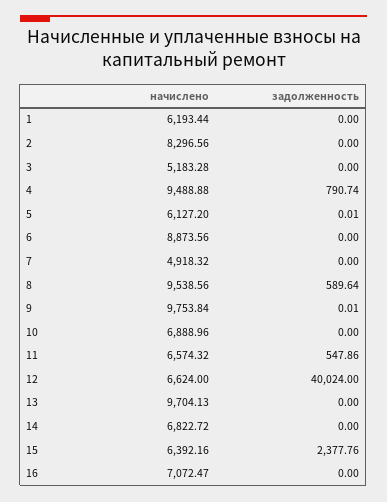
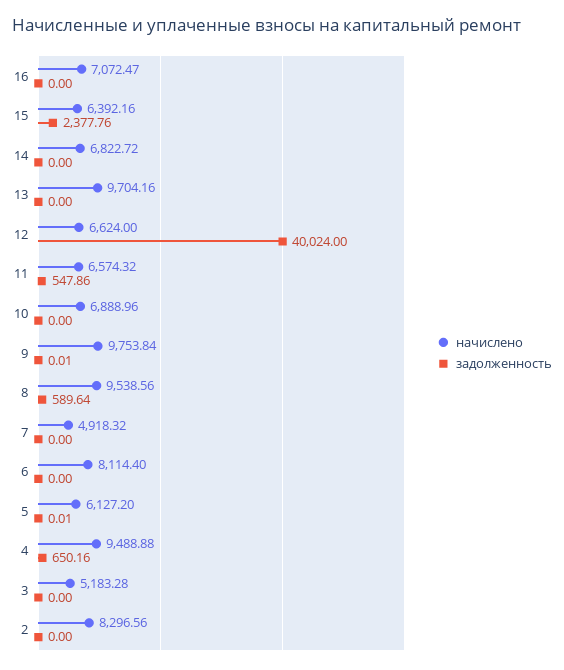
  {
    "начислено": {
-     "1": 6193.44,
      "2": 8296.56,
      "3": 5183.28,
      "4": 9488.88,
      "5": 6127.2,
-     "6": 8873.56,
+     "6": 8114.4,
      "7": 4918.32,
      "8": 9538.56,
      "9": 9753.84,
      "10": 6888.96,
      "11": 6574.32,
      "12": 6624,
-     "13": 9704.13,
+     "13": 9704.16,
      "14": 6822.72,
      "15": 6392.16,
      "16": 7072.47
    },
    "задолженность": {
-     "1": 0,
      "2": 0,
      "3": 0,
-     "4": 790.74,
+     "4": 650.16,
      "5": 0.01,
      "6": 0,
      "7": 0,
      "8": 589.64,
      "9": 0.01,
      "10": 0,
      "11": 547.86,
      "12": 40024,
      "13": 0,
      "14": 0,
      "15": 2377.76,
      "16": 0
    }
  }

